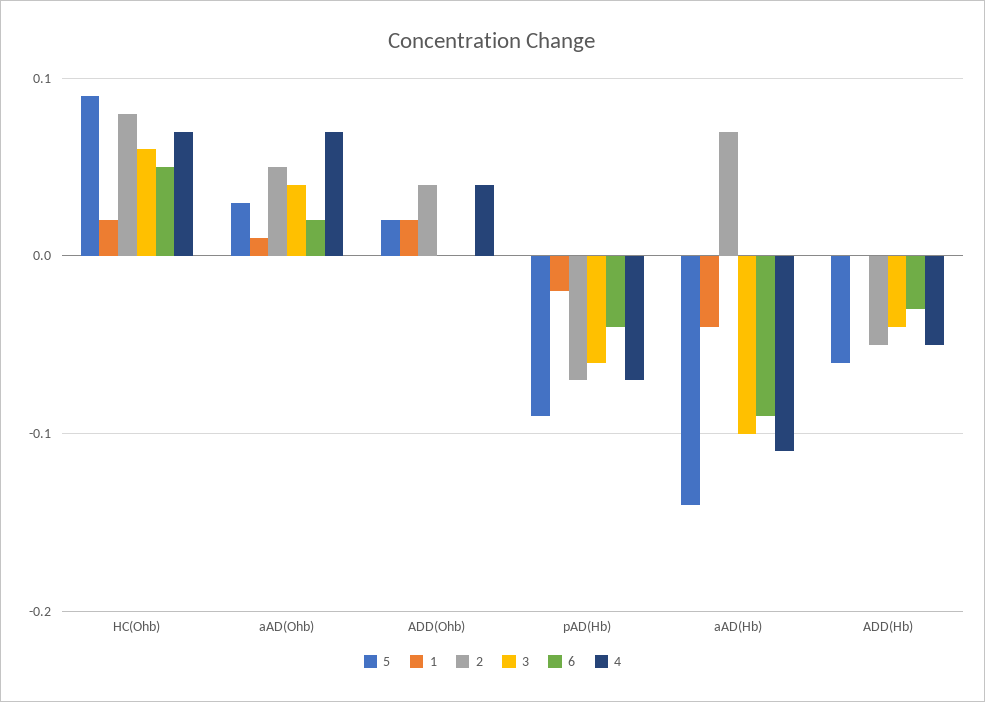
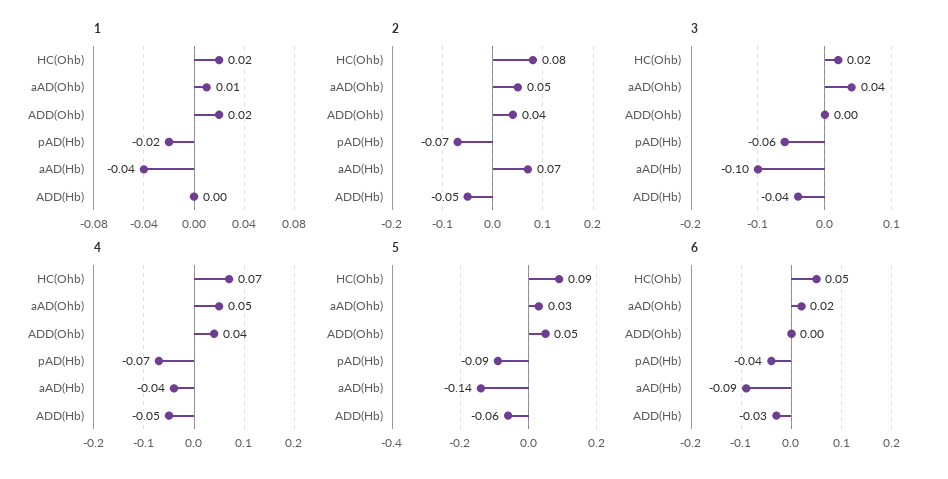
  {
    "5": {
      "HC(Ohb)": 0.09,
      "aAD(Ohb)": 0.03,
-     "ADD(Ohb)": 0.02,
+     "ADD(Ohb)": 0.05,
      "pAD(Hb)": -0.09,
      "aAD(Hb)": -0.14,
      "ADD(Hb)": -0.06
    },
    "1": {
      "HC(Ohb)": 0.02,
      "aAD(Ohb)": 0.01,
      "ADD(Ohb)": 0.02,
      "pAD(Hb)": -0.02,
      "aAD(Hb)": -0.04,
      "ADD(Hb)": 0
    },
    "2": {
      "HC(Ohb)": 0.08,
      "aAD(Ohb)": 0.05,
      "ADD(Ohb)": 0.04,
      "pAD(Hb)": -0.07,
      "aAD(Hb)": 0.07,
      "ADD(Hb)": -0.05
    },
    "3": {
-     "HC(Ohb)": 0.06,
+     "HC(Ohb)": 0.02,
      "aAD(Ohb)": 0.04,
      "ADD(Ohb)": 0,
      "pAD(Hb)": -0.06,
      "aAD(Hb)": -0.1,
      "ADD(Hb)": -0.04
    },
    "6": {
      "HC(Ohb)": 0.05,
      "aAD(Ohb)": 0.02,
      "ADD(Ohb)": 0,
      "pAD(Hb)": -0.04,
      "aAD(Hb)": -0.09,
      "ADD(Hb)": -0.03
    },
    "4": {
      "HC(Ohb)": 0.07,
-     "aAD(Ohb)": 0.07,
+     "aAD(Ohb)": 0.05,
      "ADD(Ohb)": 0.04,
      "pAD(Hb)": -0.07,
-     "aAD(Hb)": -0.11,
+     "aAD(Hb)": -0.04,
      "ADD(Hb)": -0.05
    }
  }

